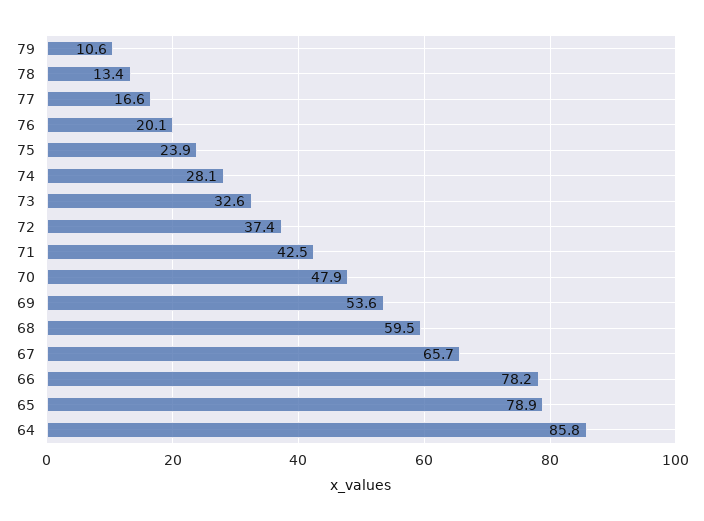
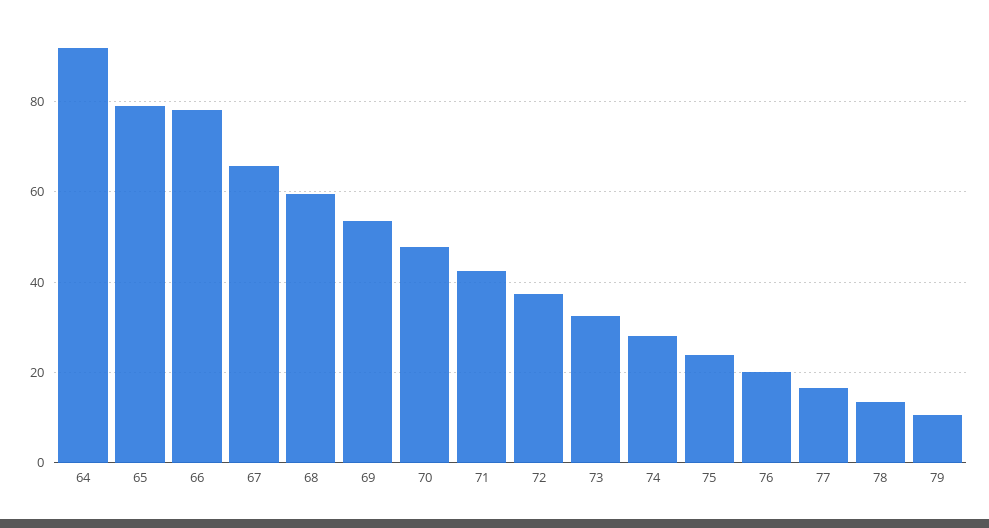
  {
    "79": 10.6,
    "78": 13.4,
    "77": 16.6,
    "76": 20.1,
    "75": 23.9,
    "74": 28.1,
    "73": 32.6,
    "72": 37.4,
    "71": 42.5,
    "70": 47.9,
    "69": 53.6,
    "68": 59.5,
    "67": 65.7,
    "66": 78.2,
    "65": 78.9,
-   "64": 85.8
+   "64": 92
  }

